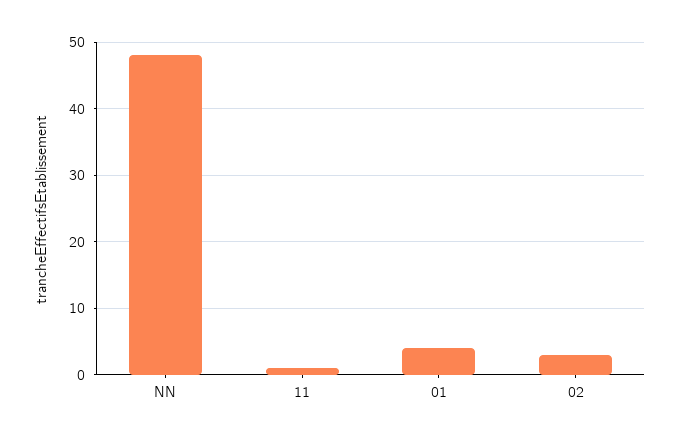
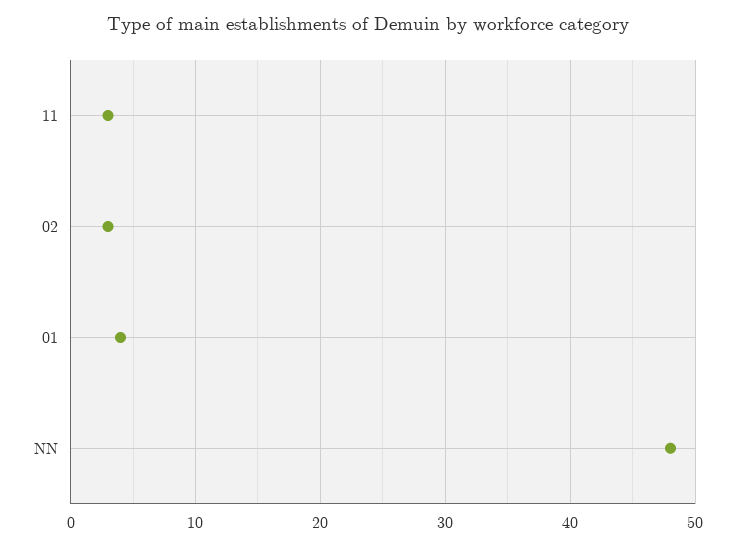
  {
    "NN": 48,
-   "11": 1,
+   "11": 3,
    "01": 4,
    "02": 3
  }

